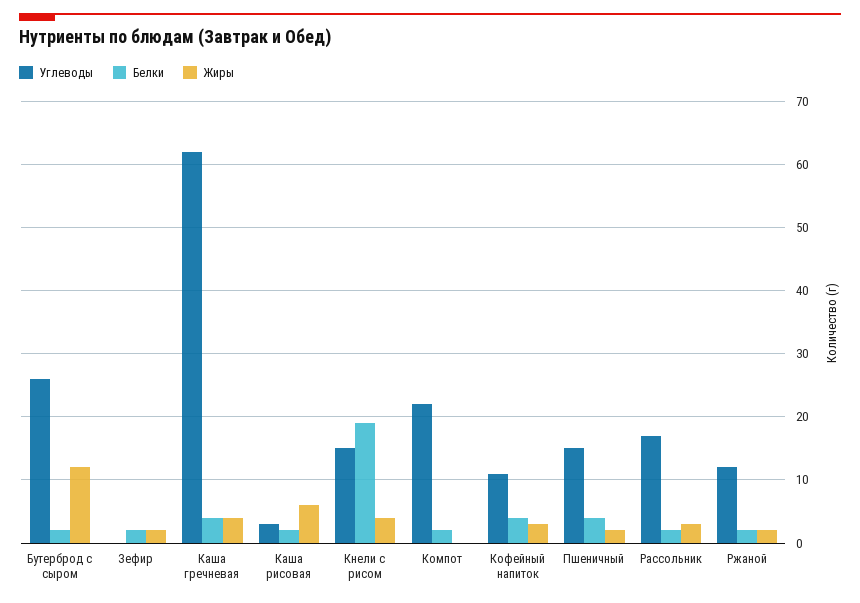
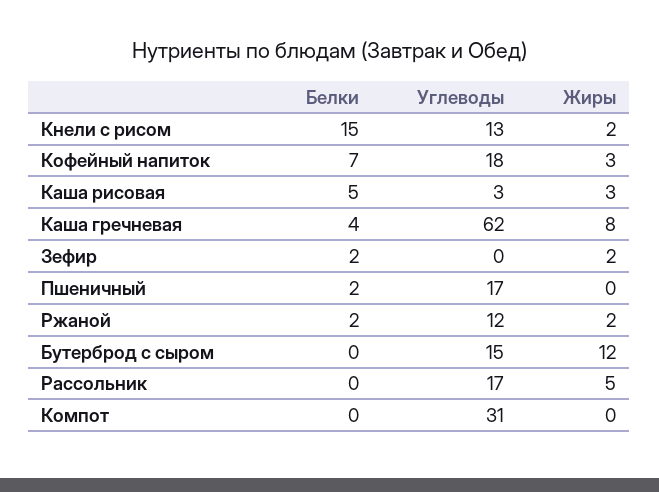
  {
    "Углеводы": {
-     "Бутерброд с сыром": 26,
+     "Бутерброд с сыром": 15,
      "Зефир": 0,
      "Каша гречневая": 62,
      "Каша рисовая": 3,
-     "Кнели с рисом": 15,
+     "Кнели с рисом": 13,
-     "Компот": 22,
+     "Компот": 31,
-     "Кофейный напиток": 11,
+     "Кофейный напиток": 18,
-     "Пшеничный": 15,
+     "Пшеничный": 17,
      "Рассольник": 17,
      "Ржаной": 12
    },
    "Белки": {
-     "Бутерброд с сыром": 2,
+     "Бутерброд с сыром": 0,
      "Зефир": 2,
      "Каша гречневая": 4,
-     "Каша рисовая": 2,
+     "Каша рисовая": 5,
-     "Кнели с рисом": 19,
+     "Кнели с рисом": 15,
-     "Компот": 2,
+     "Компот": 0,
-     "Кофейный напиток": 4,
+     "Кофейный напиток": 7,
-     "Пшеничный": 4,
+     "Пшеничный": 2,
-     "Рассольник": 2,
+     "Рассольник": 0,
      "Ржаной": 2
    },
    "Жиры": {
      "Бутерброд с сыром": 12,
      "Зефир": 2,
-     "Каша гречневая": 4,
+     "Каша гречневая": 8,
-     "Каша рисовая": 6,
+     "Каша рисовая": 3,
-     "Кнели с рисом": 4,
+     "Кнели с рисом": 2,
      "Компот": 0,
      "Кофейный напиток": 3,
-     "Пшеничный": 2,
+     "Пшеничный": 0,
-     "Рассольник": 3,
+     "Рассольник": 5,
      "Ржаной": 2
    }
  }

